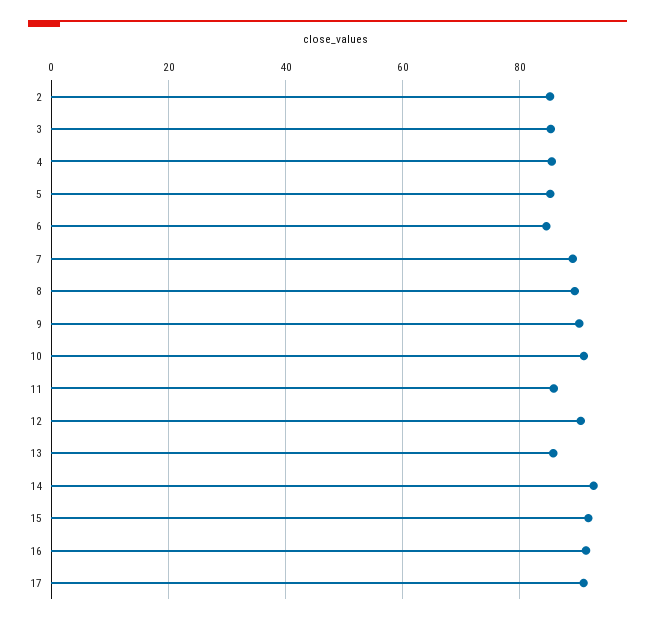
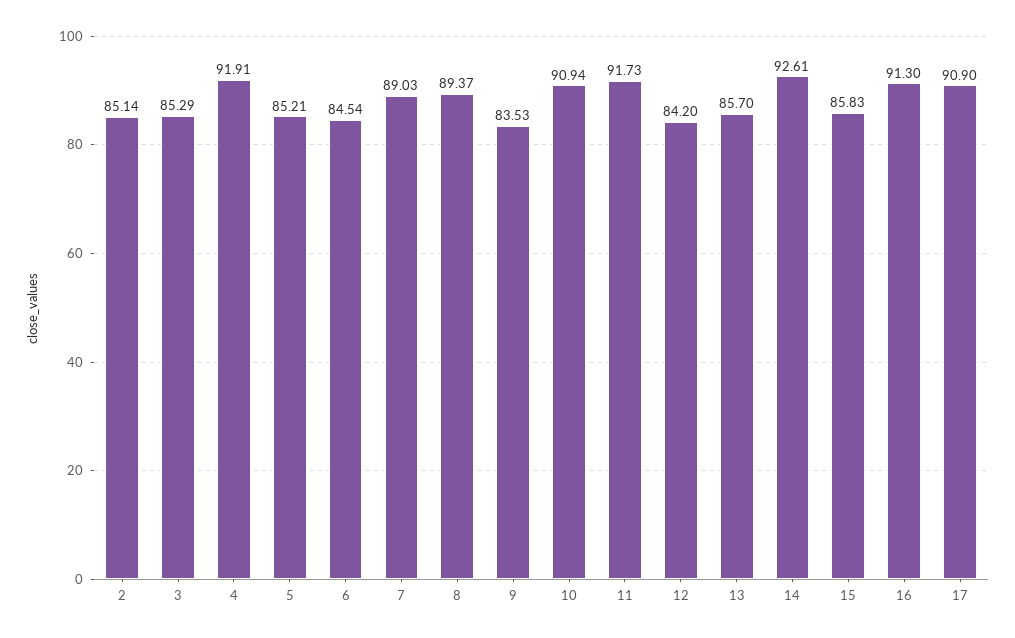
  {
    "2": 85.14,
    "3": 85.29,
-   "4": 86,
+   "4": 91.91,
    "5": 85.21,
    "6": 84.54,
    "7": 89.03,
    "8": 89.37,
-   "9": 90,
+   "9": 83.53,
    "10": 90.94,
-   "11": 86,
+   "11": 91.73,
-   "12": 90,
+   "12": 84.2,
    "13": 85.7,
    "14": 92.61,
-   "15": 92,
+   "15": 85.83,
    "16": 91.3,
    "17": 90.9
  }

